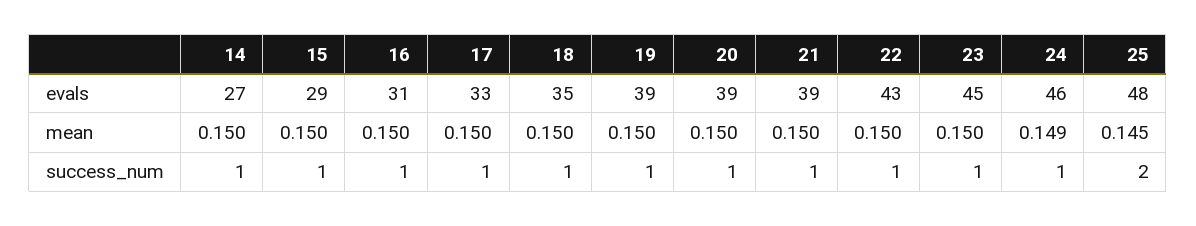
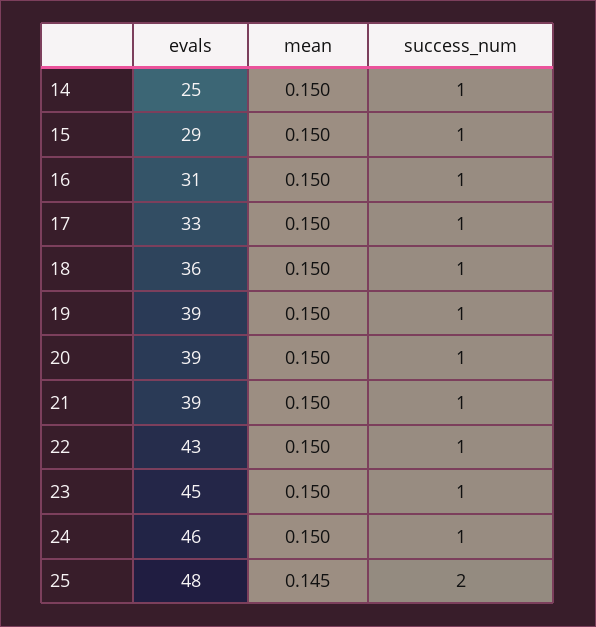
  {
    "14": {
-     "evals": 27,
+     "evals": 25,
      "mean": 0.15,
      "success_num": 1
    },
    "15": {
      "evals": 29,
      "mean": 0.15,
      "success_num": 1
    },
    "16": {
      "evals": 31,
      "mean": 0.15,
      "success_num": 1
    },
    "17": {
      "evals": 33,
      "mean": 0.15,
      "success_num": 1
    },
    "18": {
-     "evals": 35,
+     "evals": 36,
      "mean": 0.15,
      "success_num": 1
    },
    "19": {
      "evals": 39,
      "mean": 0.15,
      "success_num": 1
    },
    "20": {
      "evals": 39,
      "mean": 0.15,
      "success_num": 1
    },
    "21": {
      "evals": 39,
      "mean": 0.15,
      "success_num": 1
    },
    "22": {
      "evals": 43,
      "mean": 0.15,
      "success_num": 1
    },
    "23": {
      "evals": 45,
      "mean": 0.15,
      "success_num": 1
    },
    "24": {
      "evals": 46,
-     "mean": 0.149,
+     "mean": 0.15,
      "success_num": 1
    },
    "25": {
      "evals": 48,
      "mean": 0.145,
      "success_num": 2
    }
  }

